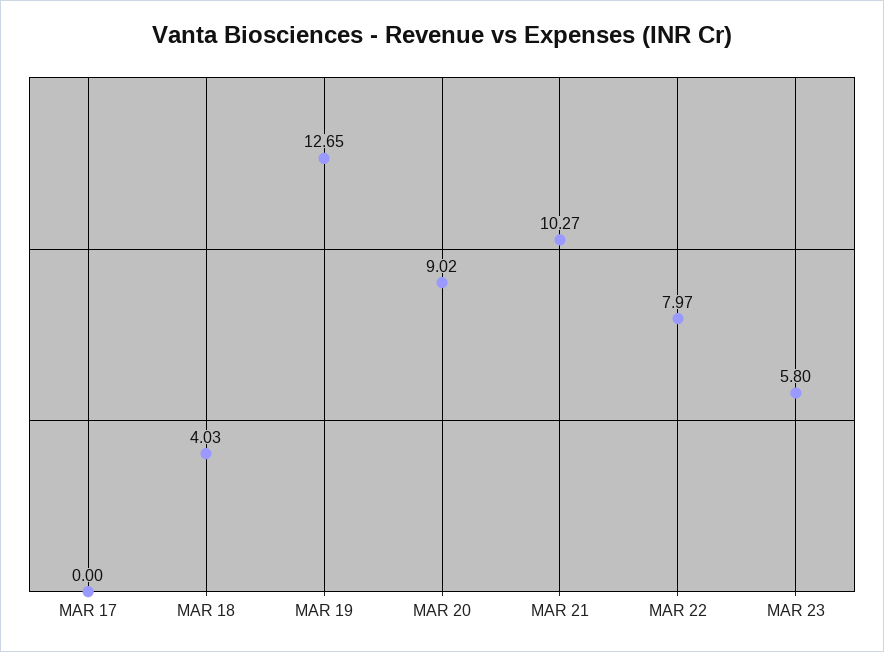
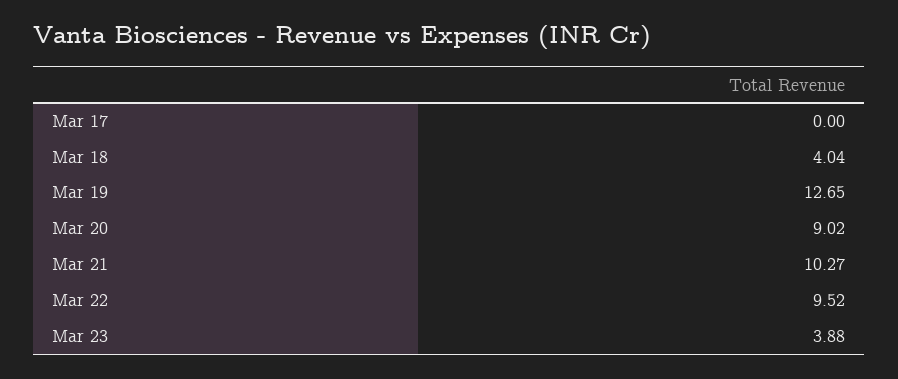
  {
    "MAR 17": 0,
-   "MAR 18": 4.03,
+   "MAR 18": 4.04,
    "MAR 19": 12.65,
    "MAR 20": 9.02,
    "MAR 21": 10.27,
-   "MAR 22": 7.97,
+   "MAR 22": 9.52,
-   "MAR 23": 5.8
+   "MAR 23": 3.88
  }

